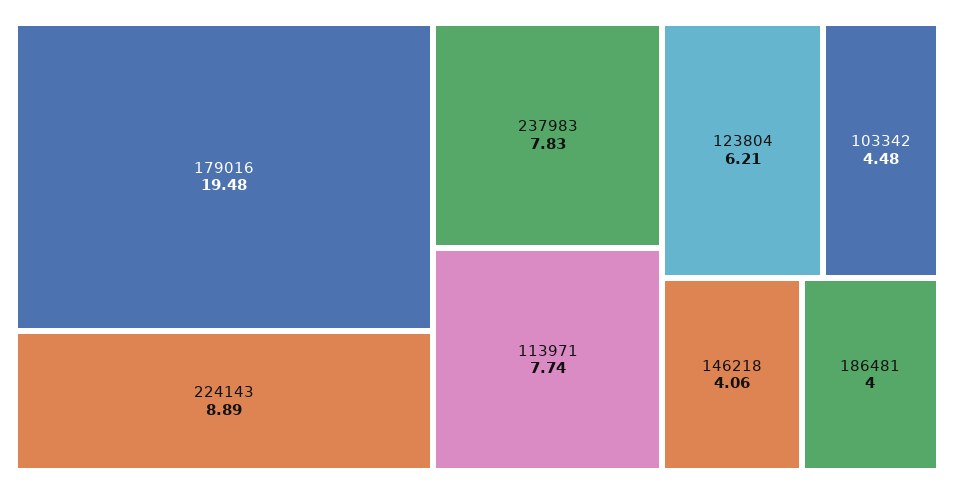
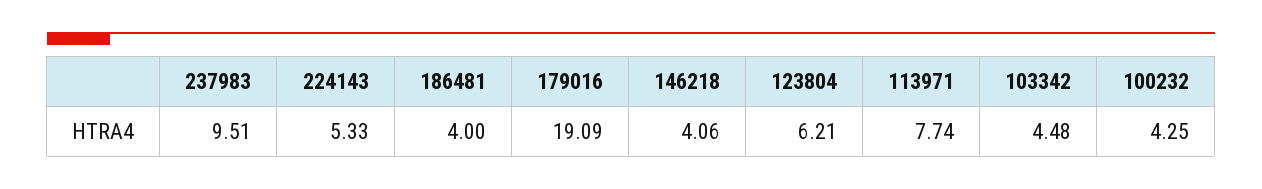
  {
-   "179016": 19.48,
+   "179016": 19.09,
-   "224143": 8.89,
+   "224143": 5.33,
-   "237983": 7.83,
+   "237983": 9.51,
    "113971": 7.74,
    "123804": 6.21,
    "103342": 4.48,
    "146218": 4.06,
-   "186481": 4
+   "186481": 4,
+   "100232": 4.25
  }

